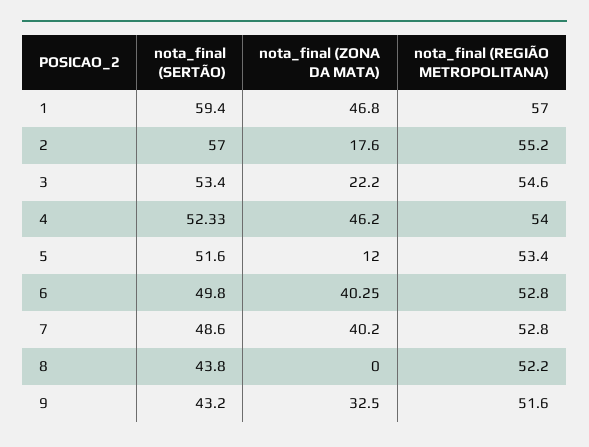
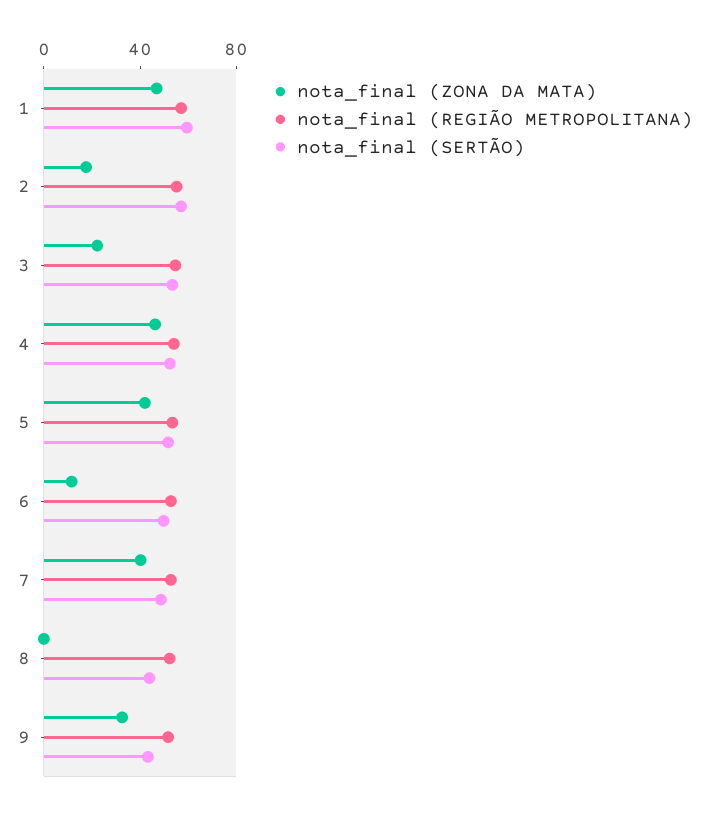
  {
    "nota_final (SERTÃO)": {
      "1": 59.4,
      "2": 57,
      "3": 53.4,
      "4": 52.33,
      "5": 51.6,
      "6": 49.8,
      "7": 48.6,
      "8": 43.8,
      "9": 43.2
    },
    "nota_final (ZONA DA MATA)": {
      "1": 46.8,
      "2": 17.6,
      "3": 22.2,
      "4": 46.2,
-     "5": 12,
+     "5": 40,
-     "6": 40.25,
+     "6": 10,
      "7": 40.2,
      "8": 0,
      "9": 32.5
    },
    "nota_final (REGIÃO METROPOLITANA)": {
      "1": 57,
      "2": 55.2,
      "3": 54.6,
      "4": 54,
      "5": 53.4,
      "6": 52.8,
      "7": 52.8,
      "8": 52.2,
      "9": 51.6
    }
  }

